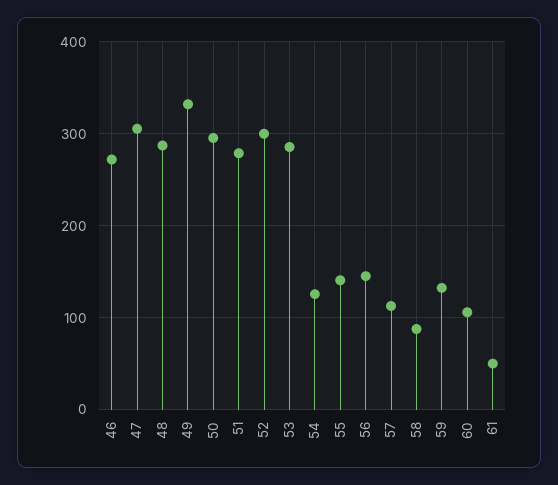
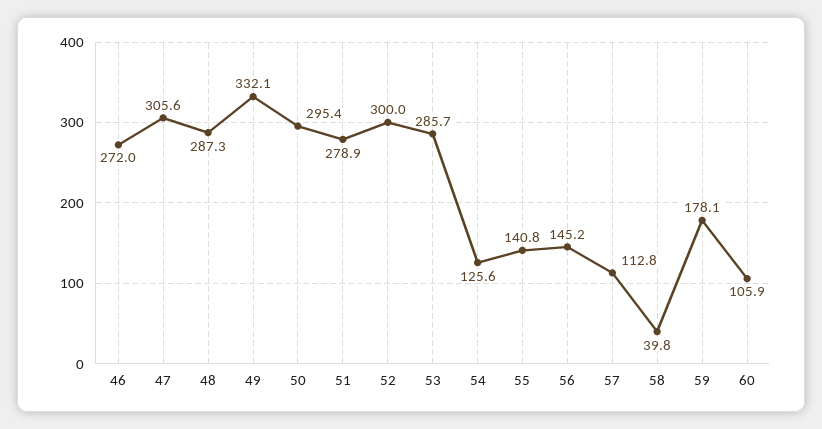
  {
    "46": 272,
    "47": 305.6,
    "48": 287.3,
    "49": 332.1,
    "50": 295.4,
    "51": 278.9,
    "52": 300,
    "53": 285.7,
    "54": 125.6,
    "55": 140.8,
    "56": 145.2,
    "57": 112.8,
-   "58": 90,
+   "58": 39.8,
-   "59": 130,
+   "59": 178.1,
-   "60": 105.9,
+   "60": 105.9
-   "61": 50
  }

